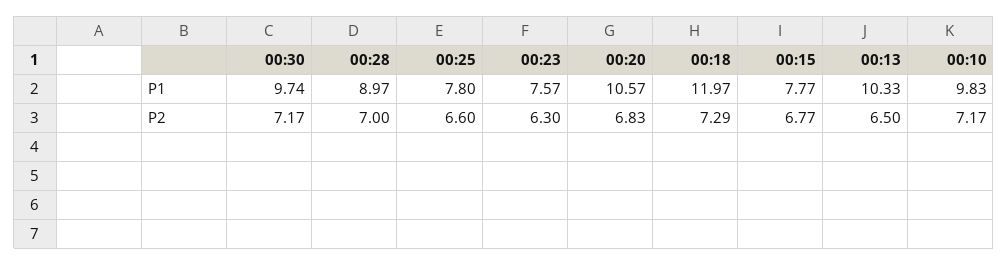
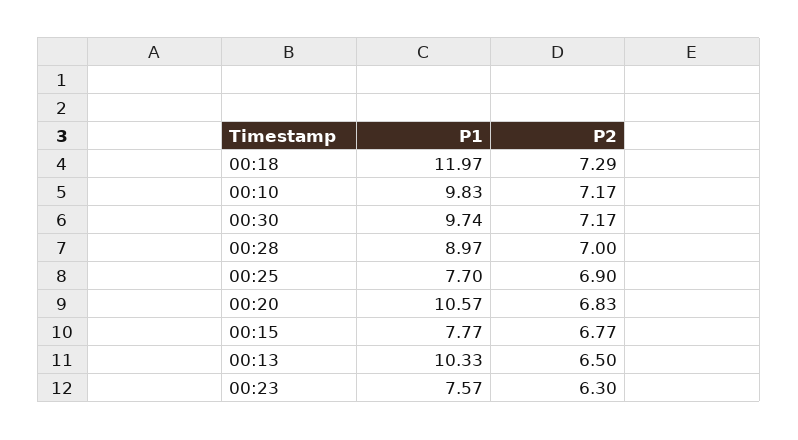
  {
    "00:30": {
      "P1": 9.74,
      "P2": 7.17
    },
    "00:28": {
      "P1": 8.97,
      "P2": 7
    },
    "00:25": {
-     "P1": 7.8,
+     "P1": 7.7,
-     "P2": 6.6
+     "P2": 6.9
    },
    "00:23": {
      "P1": 7.57,
      "P2": 6.3
    },
    "00:20": {
      "P1": 10.57,
      "P2": 6.83
    },
    "00:18": {
      "P1": 11.97,
      "P2": 7.29
    },
    "00:15": {
      "P1": 7.77,
      "P2": 6.77
    },
    "00:13": {
      "P1": 10.33,
      "P2": 6.5
    },
    "00:10": {
      "P1": 9.83,
      "P2": 7.17
    }
  }

